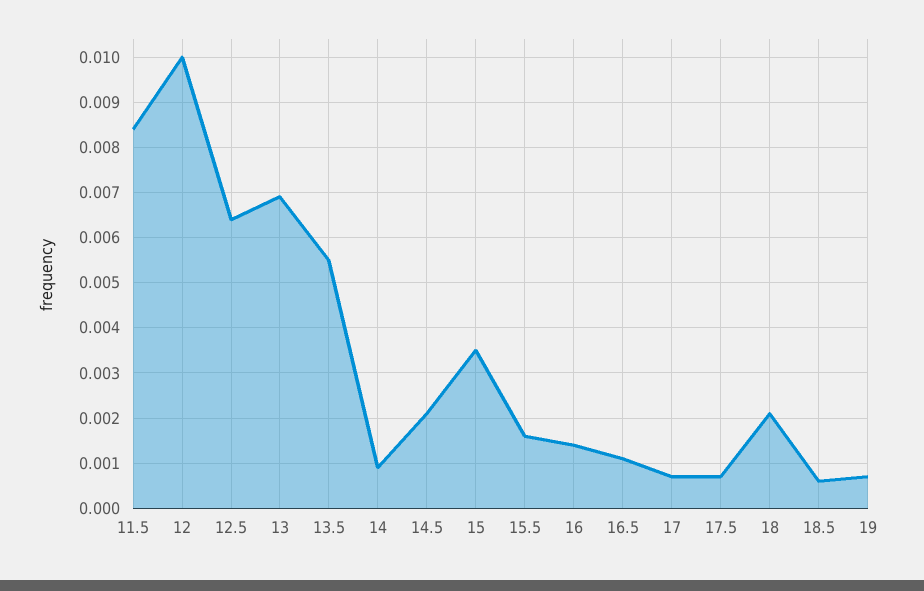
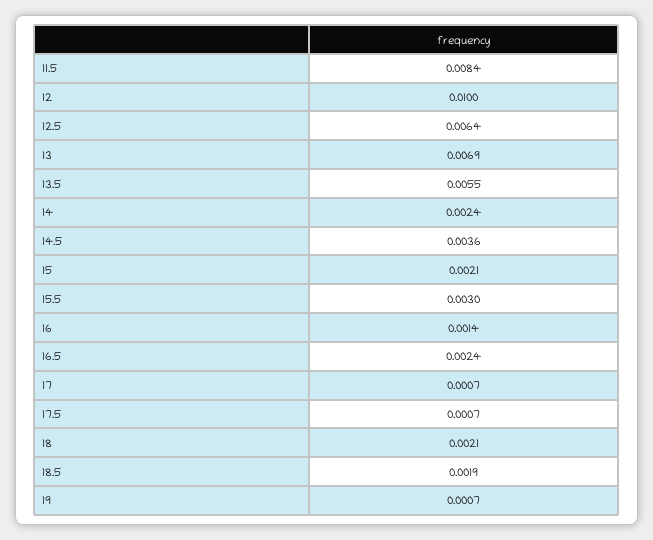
  {
    "11.5": 0.0084,
    "12": 0.01,
    "12.5": 0.0064,
    "13": 0.0069,
    "13.5": 0.0055,
-   "14": 0.001,
+   "14": 0.0024,
-   "14.5": 0.002,
+   "14.5": 0.0036,
-   "15": 0.0035,
+   "15": 0.0021,
-   "15.5": 0.0015,
+   "15.5": 0.003,
    "16": 0.0014,
-   "16.5": 0.001,
+   "16.5": 0.0024,
    "17": 0.0007,
    "17.5": 0.0007,
    "18": 0.0021,
-   "18.5": 0.0005,
+   "18.5": 0.0019,
    "19": 0.0007
  }

